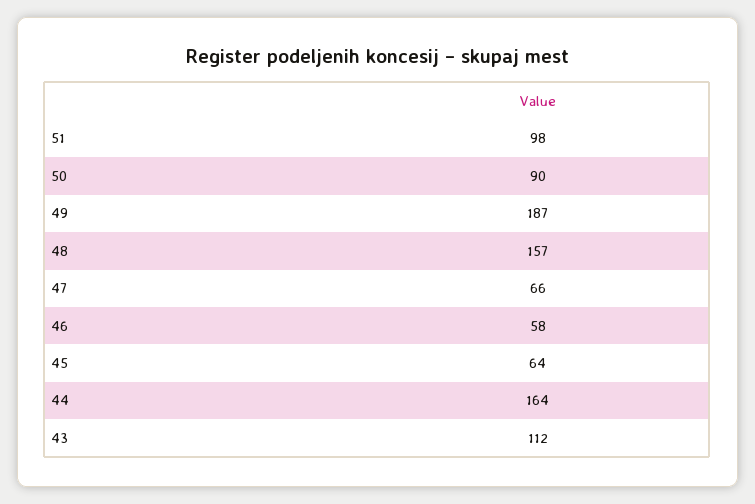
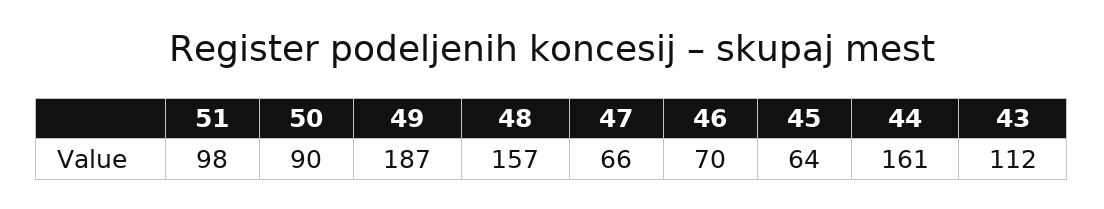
  {
    "51": 98,
    "50": 90,
    "49": 187,
    "48": 157,
    "47": 66,
-   "46": 58,
+   "46": 70,
    "45": 64,
-   "44": 164,
+   "44": 161,
    "43": 112
  }

